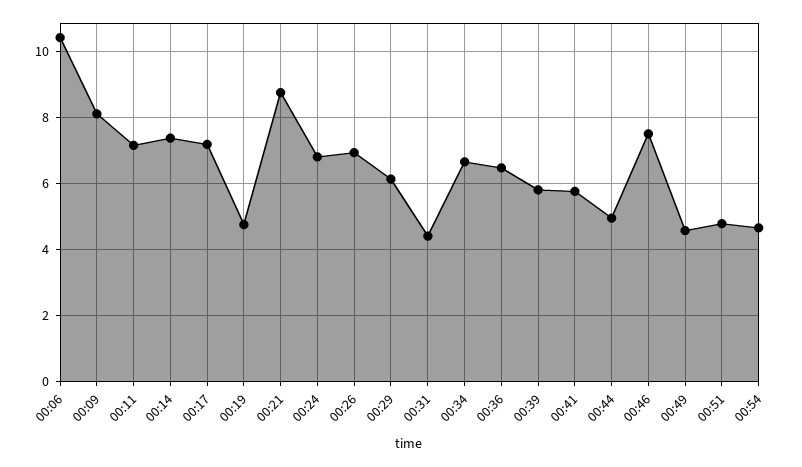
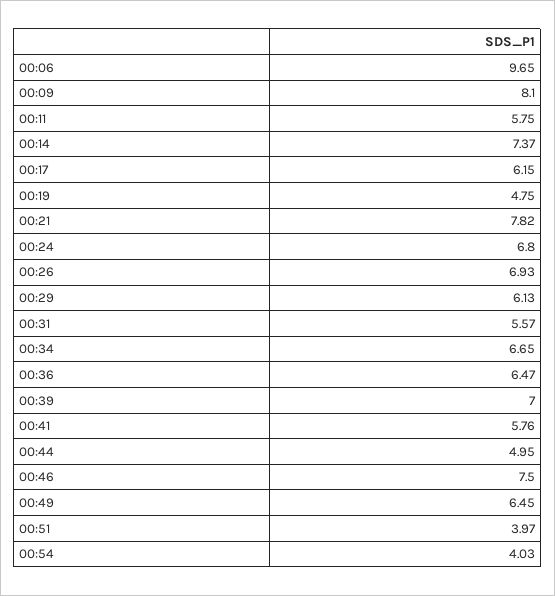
  {
-   "00:06": 10.4,
+   "00:06": 9.65,
    "00:09": 8.1,
-   "00:11": 7.2,
+   "00:11": 5.75,
    "00:14": 7.37,
-   "00:17": 7.2,
+   "00:17": 6.15,
    "00:19": 4.75,
-   "00:21": 8.8,
+   "00:21": 7.82,
    "00:24": 6.8,
    "00:26": 6.93,
    "00:29": 6.13,
-   "00:31": 4.4,
+   "00:31": 5.57,
    "00:34": 6.65,
    "00:36": 6.47,
-   "00:39": 5.8,
+   "00:39": 7,
    "00:41": 5.76,
    "00:44": 4.95,
    "00:46": 7.5,
-   "00:49": 4.6,
+   "00:49": 6.45,
-   "00:51": 4.8,
+   "00:51": 3.97,
-   "00:54": 4.6
+   "00:54": 4.03
  }

